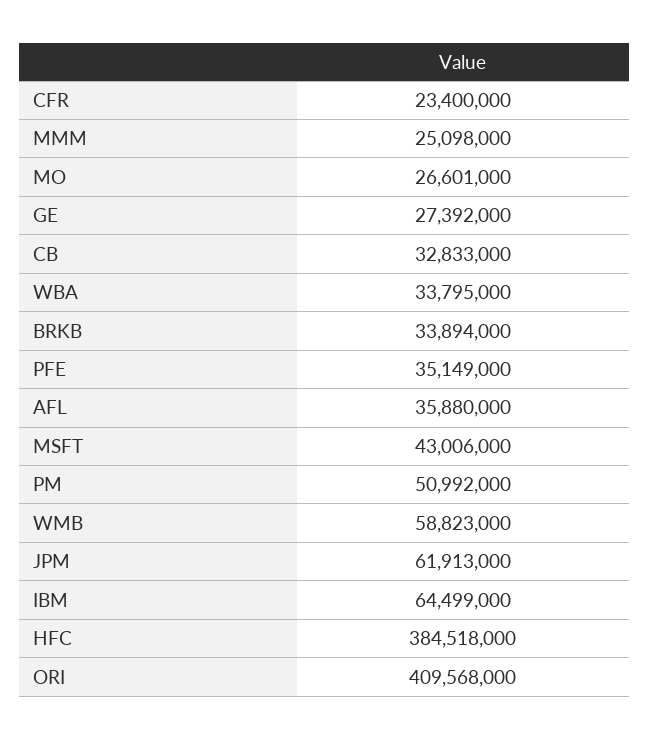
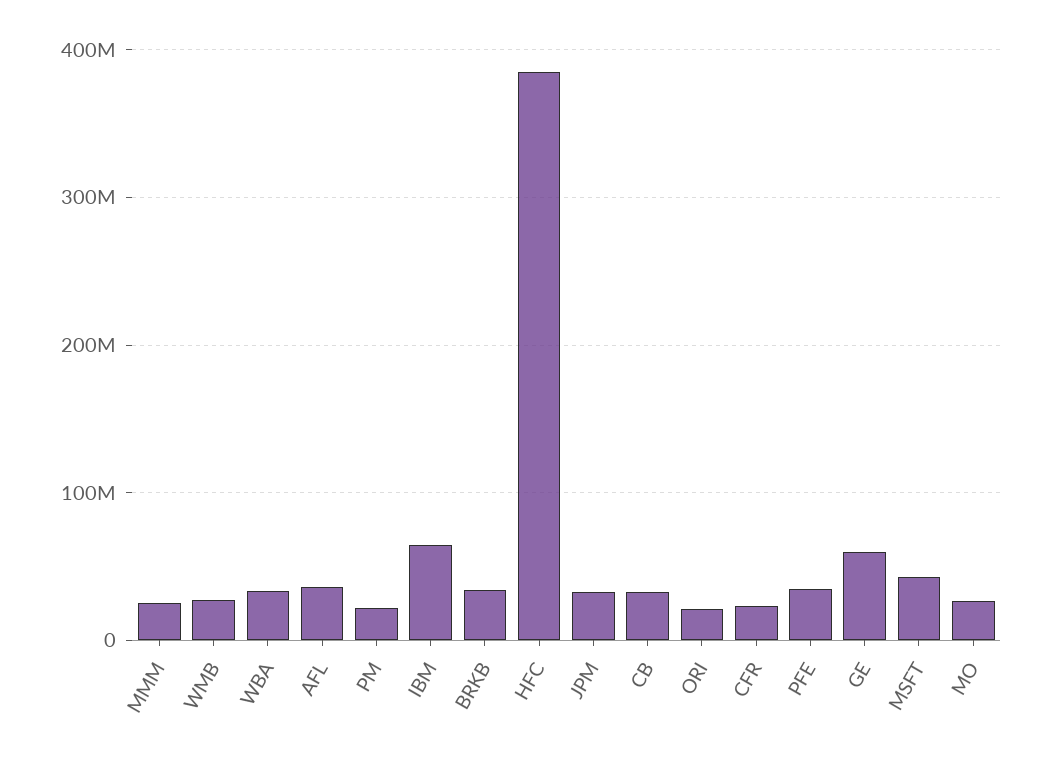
  {
    "CFR": 23400000,
    "MMM": 25098000,
    "MO": 26601000,
-   "GE": 27392000,
+   "GE": 60000000,
    "CB": 32833000,
    "WBA": 33795000,
    "BRKB": 33894000,
    "PFE": 35149000,
    "AFL": 35880000,
    "MSFT": 43006000,
-   "PM": 50992000,
+   "PM": 20000000,
-   "WMB": 58823000,
+   "WMB": 30000000,
-   "JPM": 61913000,
+   "JPM": 30000000,
    "IBM": 64499000,
    "HFC": 384518000,
-   "ORI": 409568000
+   "ORI": 20000000
  }

